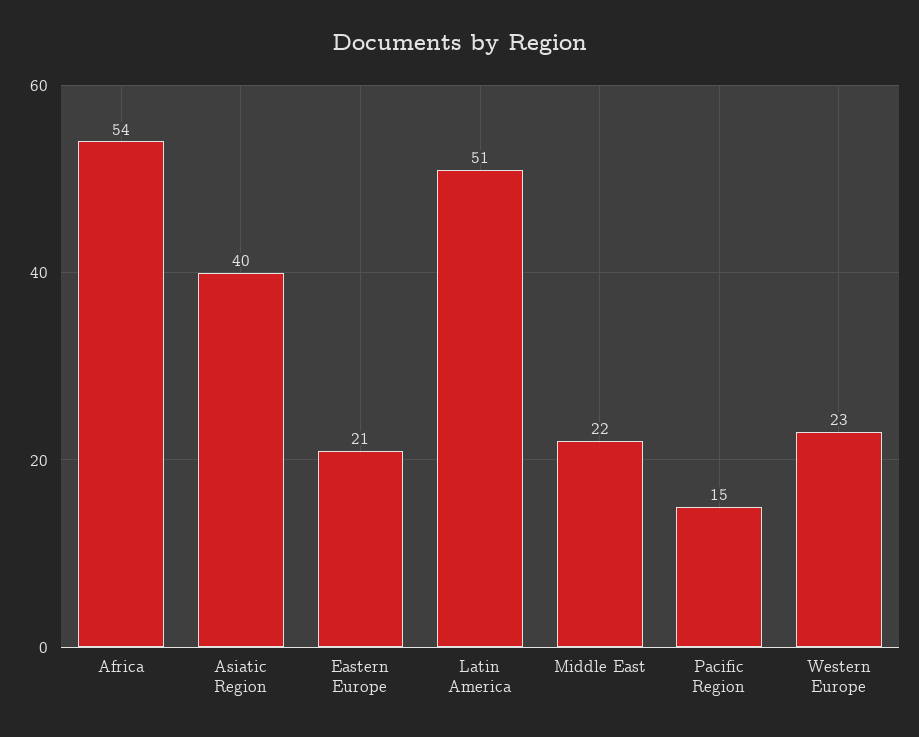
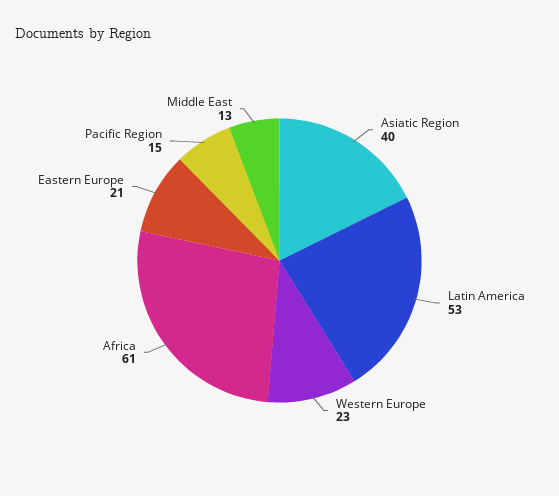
  {
-   "Africa": 54,
+   "Africa": 61,
    "Asiatic Region": 40,
    "Eastern Europe": 21,
-   "Latin America": 51,
+   "Latin America": 53,
-   "Middle East": 22,
+   "Middle East": 13,
    "Pacific Region": 15,
    "Western Europe": 23
  }

